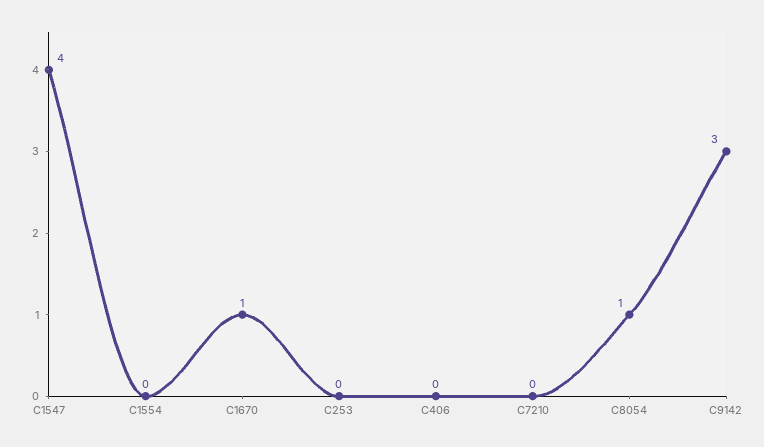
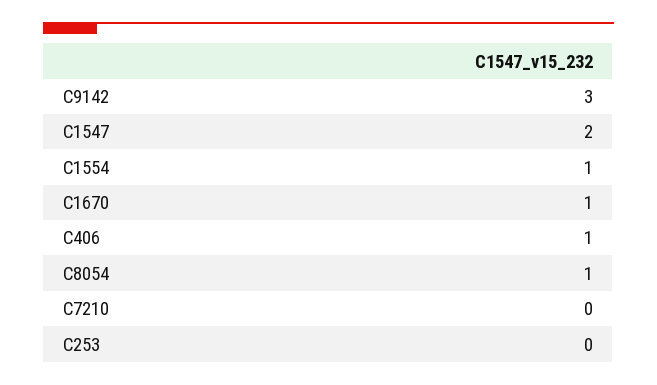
  {
-   "C1547": 4,
+   "C1547": 2,
-   "C1554": 0,
+   "C1554": 1,
    "C1670": 1,
    "C253": 0,
-   "C406": 0,
+   "C406": 1,
    "C7210": 0,
    "C8054": 1,
    "C9142": 3
  }

